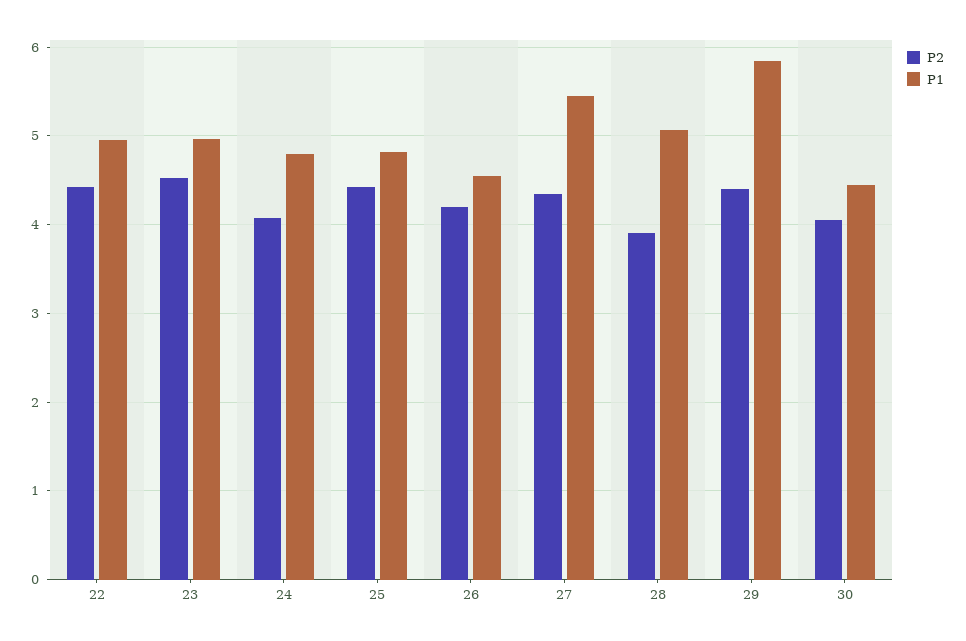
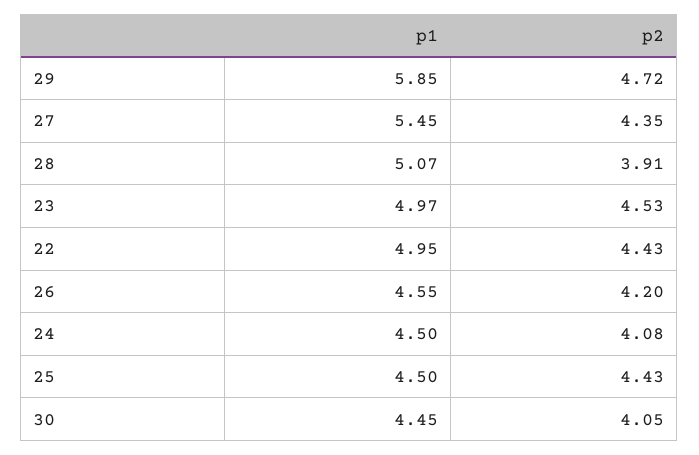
  {
    "P2": {
      "22": 4.43,
      "23": 4.53,
      "24": 4.08,
      "25": 4.43,
      "26": 4.2,
      "27": 4.35,
      "28": 3.91,
-     "29": 4.4,
+     "29": 4.72,
      "30": 4.05
    },
    "P1": {
      "22": 4.95,
      "23": 4.97,
-     "24": 4.8,
+     "24": 4.5,
-     "25": 4.8,
+     "25": 4.5,
      "26": 4.55,
      "27": 5.45,
      "28": 5.07,
      "29": 5.85,
      "30": 4.45
    }
  }

